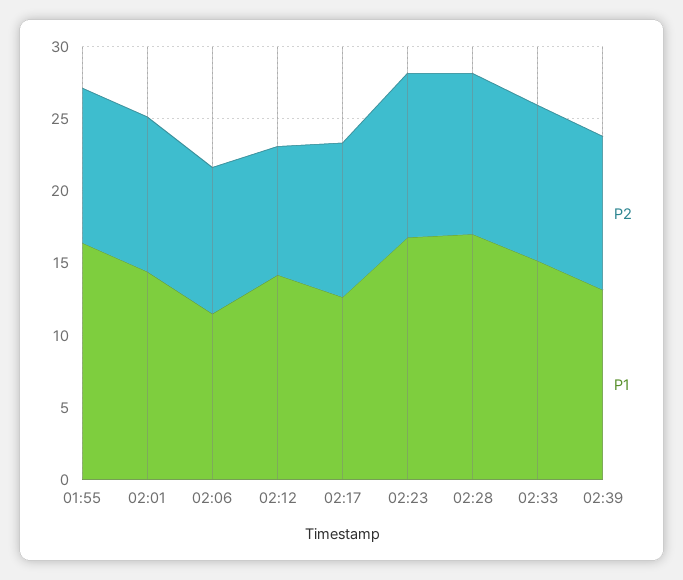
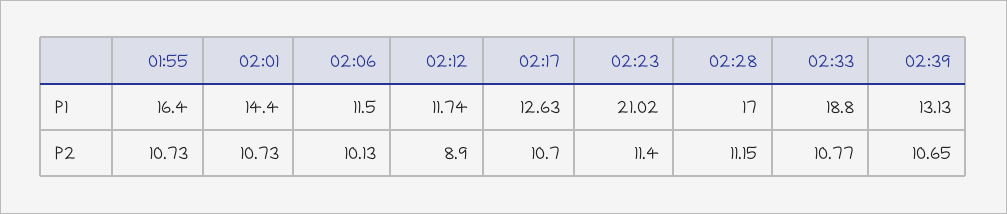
  {
    "P2": {
      "01:55": 10.73,
      "02:01": 10.73,
      "02:06": 10.13,
      "02:12": 8.9,
      "02:17": 10.7,
      "02:23": 11.4,
      "02:28": 11.15,
      "02:33": 10.77,
      "02:39": 10.65
    },
    "P1": {
      "01:55": 16.4,
      "02:01": 14.4,
      "02:06": 11.5,
-     "02:12": 14,
+     "02:12": 11.74,
      "02:17": 12.63,
-     "02:23": 17,
+     "02:23": 21.02,
      "02:28": 17,
-     "02:33": 15,
+     "02:33": 18.8,
      "02:39": 13.13
    }
  }

